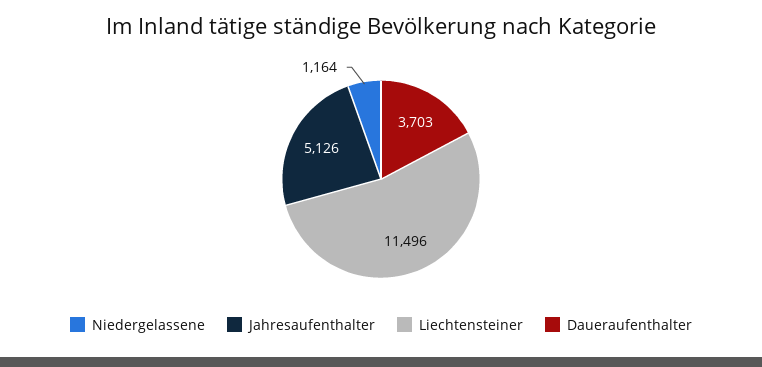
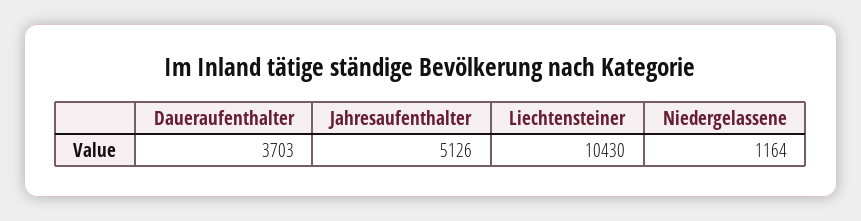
  {
    "Niedergelassene": 1164,
    "Jahresaufenthalter": 5126,
-   "Liechtensteiner": 11496,
+   "Liechtensteiner": 10430,
    "Daueraufenthalter": 3703
  }

